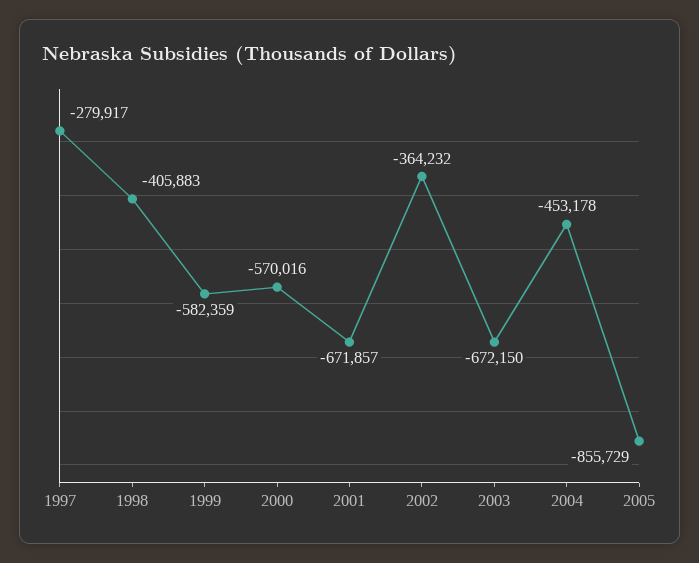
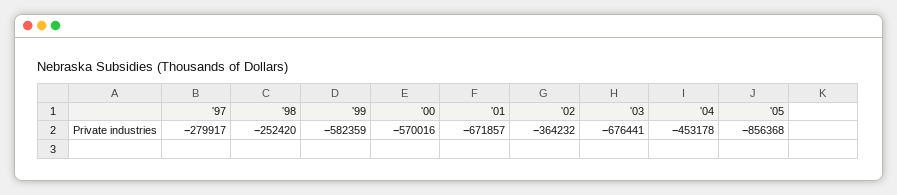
  {
    "1997": -279917,
-   "1998": -405883,
+   "1998": -252420,
    "1999": -582359,
    "2000": -570016,
    "2001": -671857,
    "2002": -364232,
-   "2003": -672150,
+   "2003": -676441,
    "2004": -453178,
-   "2005": -855729
+   "2005": -856368
  }

